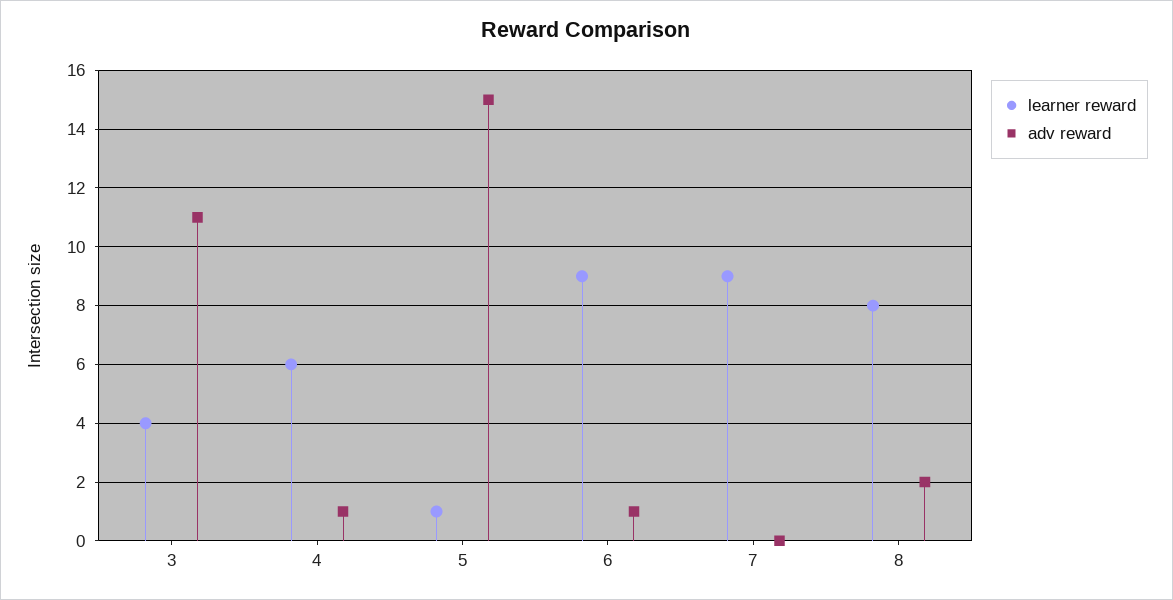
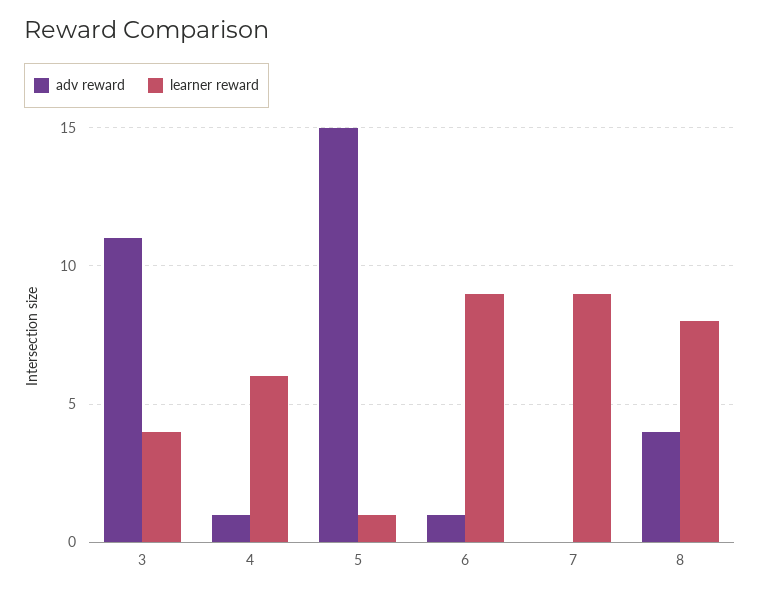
  {
    "learner reward": {
      "3": 4,
      "4": 6,
      "5": 1,
      "6": 9,
      "7": 9,
      "8": 8
    },
    "adv reward": {
      "3": 11,
      "4": 1,
      "5": 15,
      "6": 1,
      "7": 0,
-     "8": 2
+     "8": 4
    }
  }

